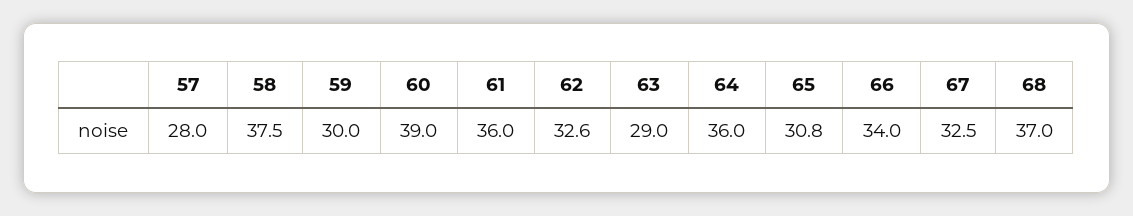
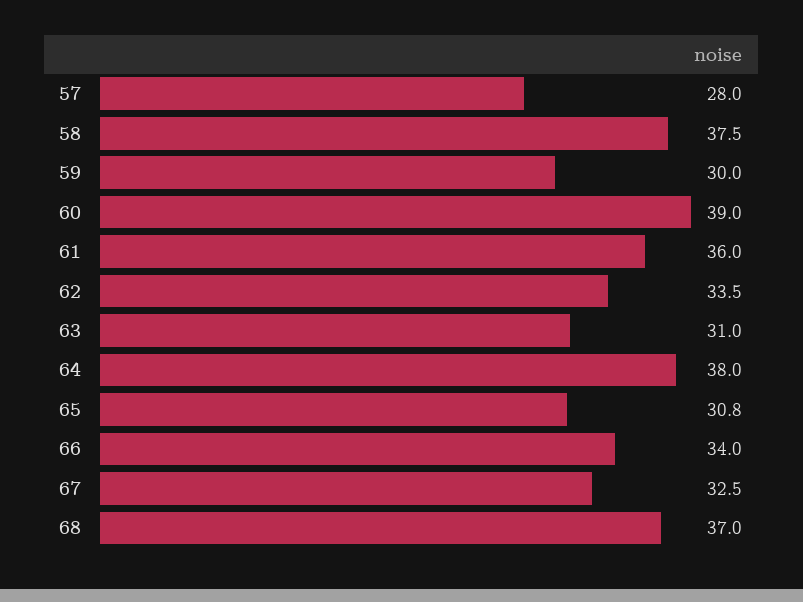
  {
    "57": 28,
    "58": 37.5,
    "59": 30,
    "60": 39,
    "61": 36,
-   "62": 32.6,
+   "62": 33.5,
-   "63": 29,
+   "63": 31,
-   "64": 36,
+   "64": 38,
    "65": 30.8,
    "66": 34,
    "67": 32.5,
    "68": 37
  }

